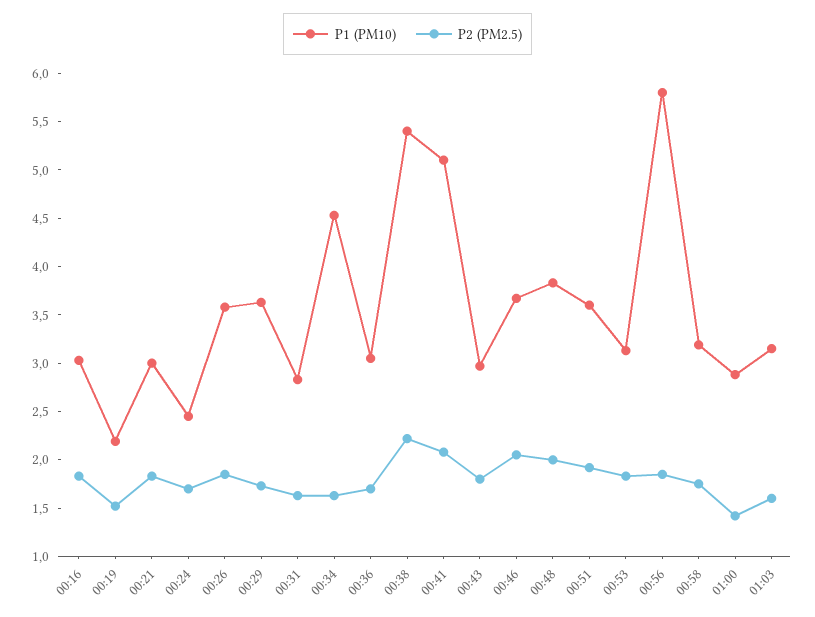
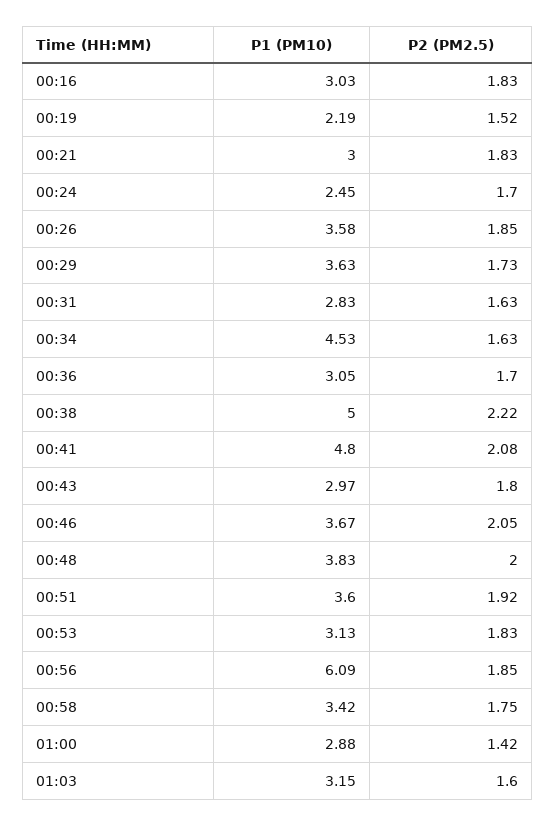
  {
    "P1 (PM10)": {
      "00:16": 3.03,
      "00:19": 2.19,
      "00:21": 3,
      "00:24": 2.45,
      "00:26": 3.58,
      "00:29": 3.63,
      "00:31": 2.83,
      "00:34": 4.53,
      "00:36": 3.05,
-     "00:38": 5.4,
+     "00:38": 5,
-     "00:41": 5.1,
+     "00:41": 4.8,
      "00:43": 2.97,
      "00:46": 3.67,
      "00:48": 3.83,
      "00:51": 3.6,
      "00:53": 3.13,
-     "00:56": 5.8,
+     "00:56": 6.09,
-     "00:58": 3.2,
+     "00:58": 3.42,
      "01:00": 2.88,
      "01:03": 3.15
    },
    "P2 (PM2.5)": {
      "00:16": 1.83,
      "00:19": 1.52,
      "00:21": 1.83,
      "00:24": 1.7,
      "00:26": 1.85,
      "00:29": 1.73,
      "00:31": 1.63,
      "00:34": 1.63,
      "00:36": 1.7,
      "00:38": 2.22,
      "00:41": 2.08,
      "00:43": 1.8,
      "00:46": 2.05,
      "00:48": 2,
      "00:51": 1.92,
      "00:53": 1.83,
      "00:56": 1.85,
      "00:58": 1.75,
      "01:00": 1.42,
      "01:03": 1.6
    }
  }

